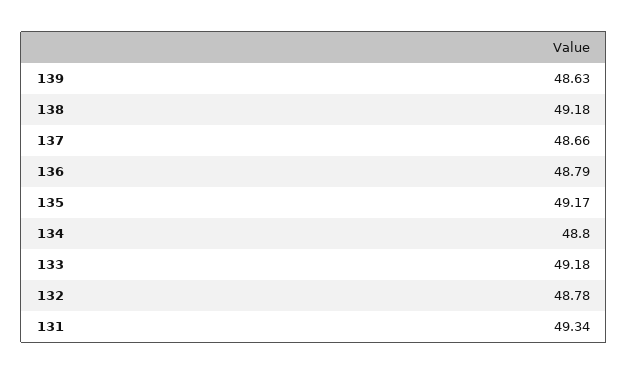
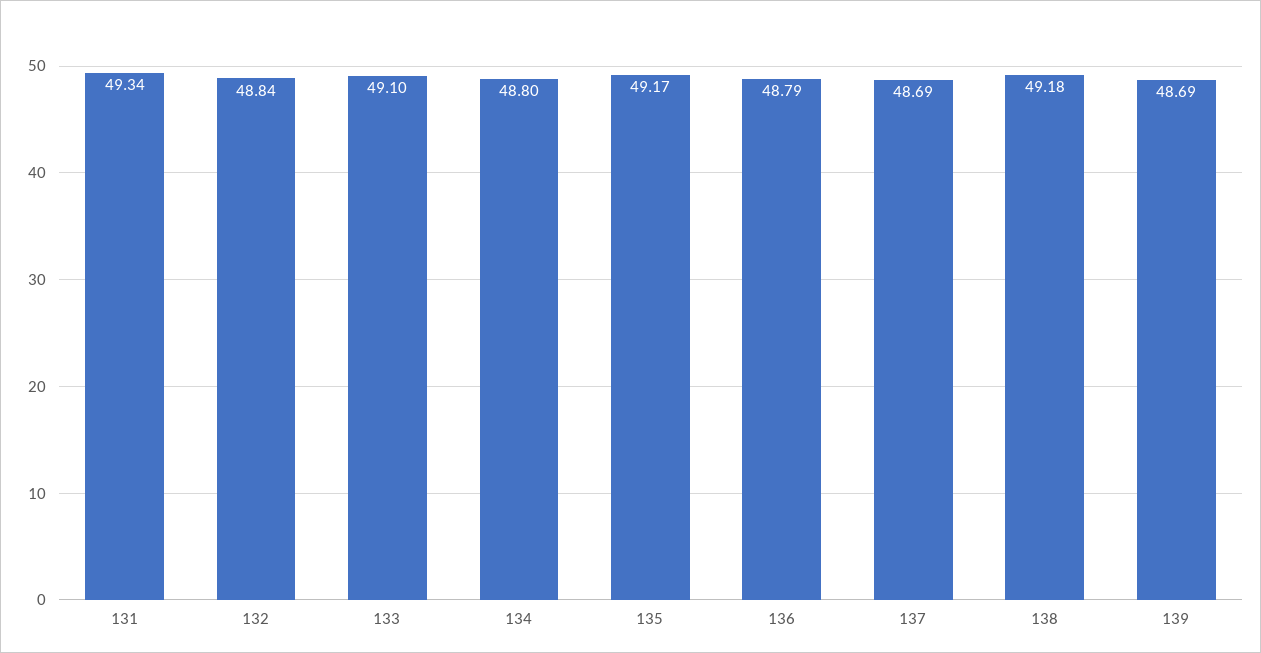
  {
-   "139": 48.63,
+   "139": 48.69,
    "138": 49.18,
-   "137": 48.66,
+   "137": 48.69,
    "136": 48.79,
    "135": 49.17,
    "134": 48.8,
-   "133": 49.18,
+   "133": 49.1,
-   "132": 48.78,
+   "132": 48.84,
    "131": 49.34
  }

